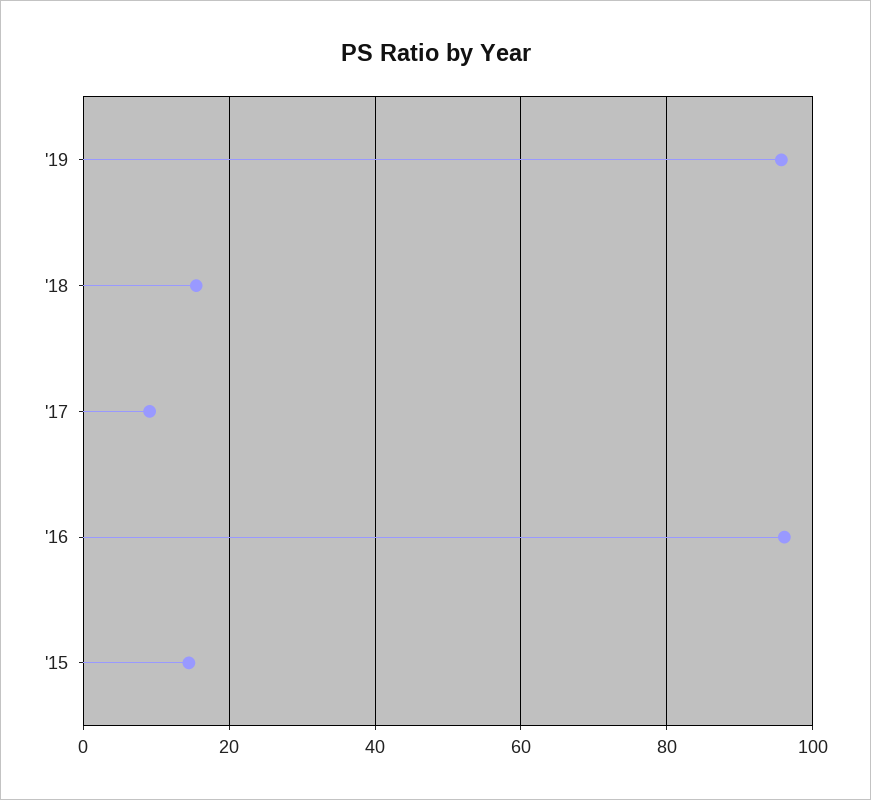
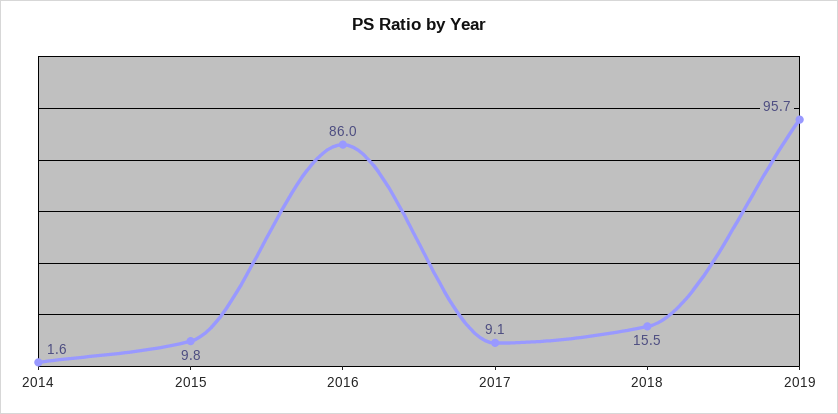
  {
    "'19": 95.7,
    "'18": 15.5,
    "'17": 9.1,
-   "'16": 96,
+   "'16": 86,
-   "'15": 14
+   "'15": 9.8,
+   "2014": 1.6
  }

